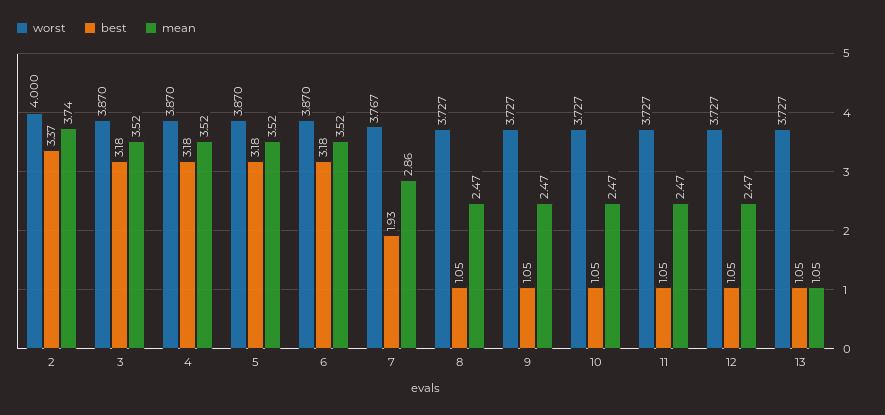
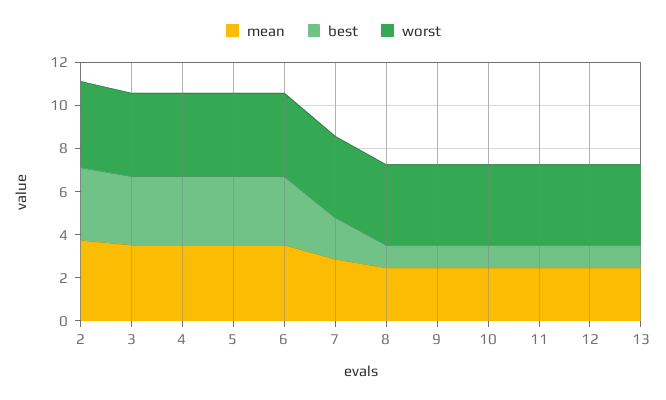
  {
    "worst": {
      "2": 4,
      "3": 3.87,
      "4": 3.87,
      "5": 3.87,
      "6": 3.87,
      "7": 3.767,
      "8": 3.727,
      "9": 3.727,
      "10": 3.727,
      "11": 3.727,
      "12": 3.727,
      "13": 3.727
    },
    "best": {
      "2": 3.37,
      "3": 3.18,
      "4": 3.18,
      "5": 3.18,
      "6": 3.18,
      "7": 1.93,
      "8": 1.05,
      "9": 1.05,
      "10": 1.05,
      "11": 1.05,
      "12": 1.05,
      "13": 1.05
    },
    "mean": {
      "2": 3.74,
      "3": 3.52,
      "4": 3.52,
      "5": 3.52,
      "6": 3.52,
      "7": 2.86,
      "8": 2.47,
      "9": 2.47,
      "10": 2.47,
      "11": 2.47,
      "12": 2.47,
-     "13": 1.05
+     "13": 2.5
    }
  }

